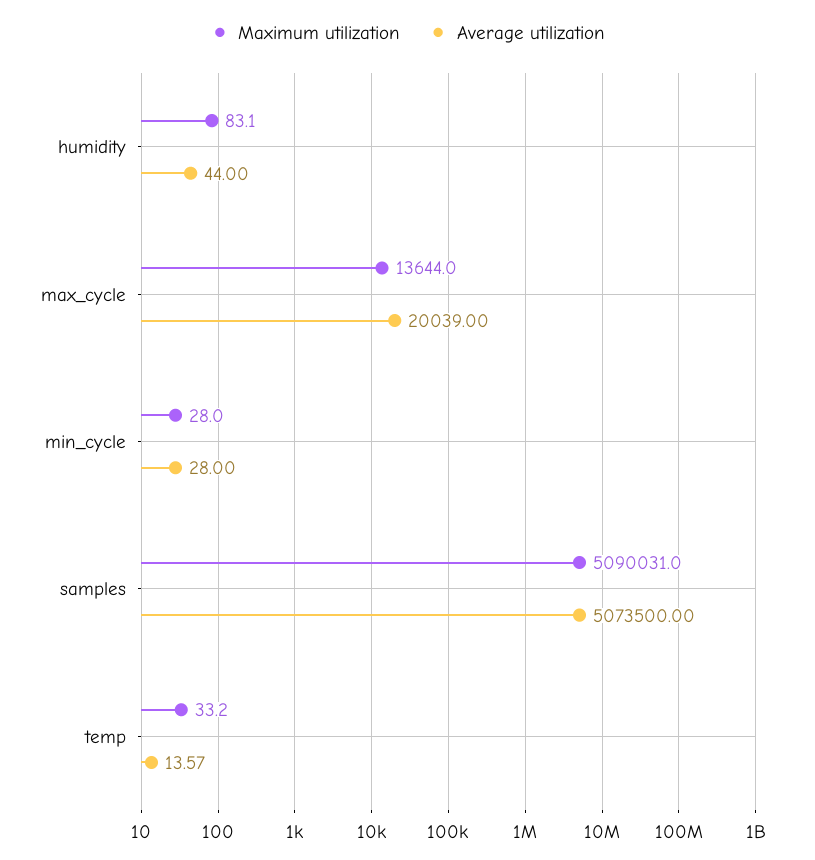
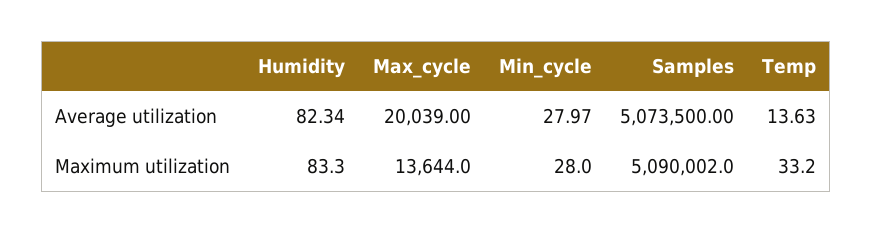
  {
    "Maximum utilization": {
-     "humidity": 83.1,
+     "humidity": 83.3,
      "max_cycle": 13644,
      "min_cycle": 28,
-     "samples": 5090031,
+     "samples": 5090002,
      "temp": 33.2
    },
    "Average utilization": {
-     "humidity": 44,
+     "humidity": 82.34,
      "max_cycle": 20039,
-     "min_cycle": 28,
+     "min_cycle": 27.97,
      "samples": 5073500,
-     "temp": 13.57
+     "temp": 13.63
    }
  }

